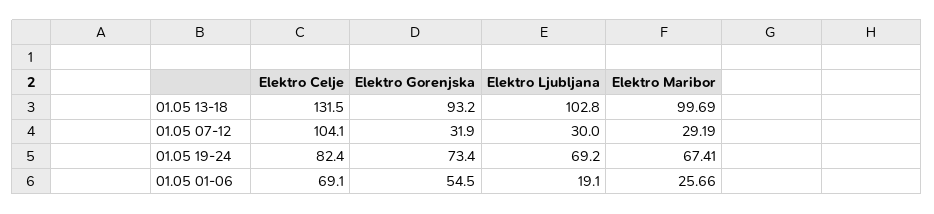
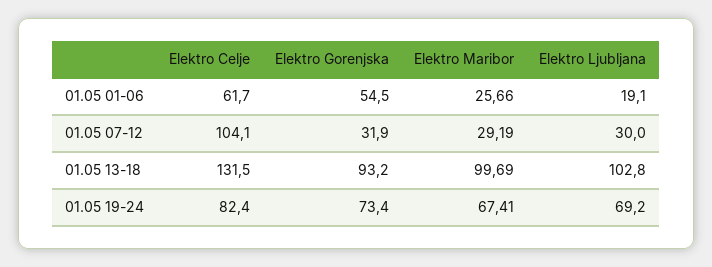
  {
    "Elektro Celje": {
      "01.05 13-18": 131.5,
      "01.05 07-12": 104.1,
      "01.05 19-24": 82.4,
-     "01.05 01-06": 69.1
+     "01.05 01-06": 61.7
    },
    "Elektro Gorenjska": {
      "01.05 13-18": 93.2,
      "01.05 07-12": 31.9,
      "01.05 19-24": 73.4,
      "01.05 01-06": 54.5
    },
    "Elektro Ljubljana": {
      "01.05 13-18": 102.8,
      "01.05 07-12": 30,
      "01.05 19-24": 69.2,
      "01.05 01-06": 19.1
    },
    "Elektro Maribor": {
      "01.05 13-18": 99.69,
      "01.05 07-12": 29.19,
      "01.05 19-24": 67.41,
      "01.05 01-06": 25.66
    }
  }

